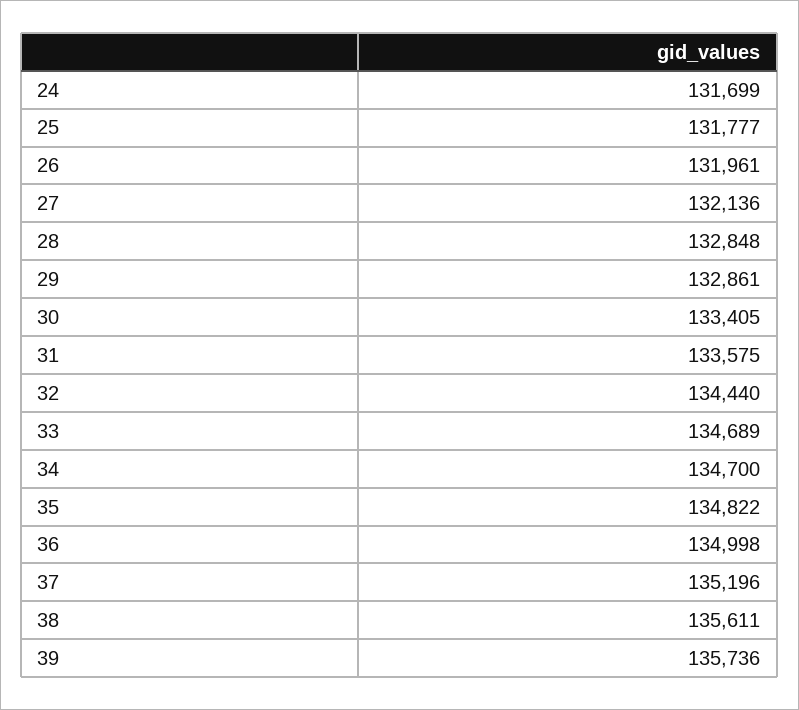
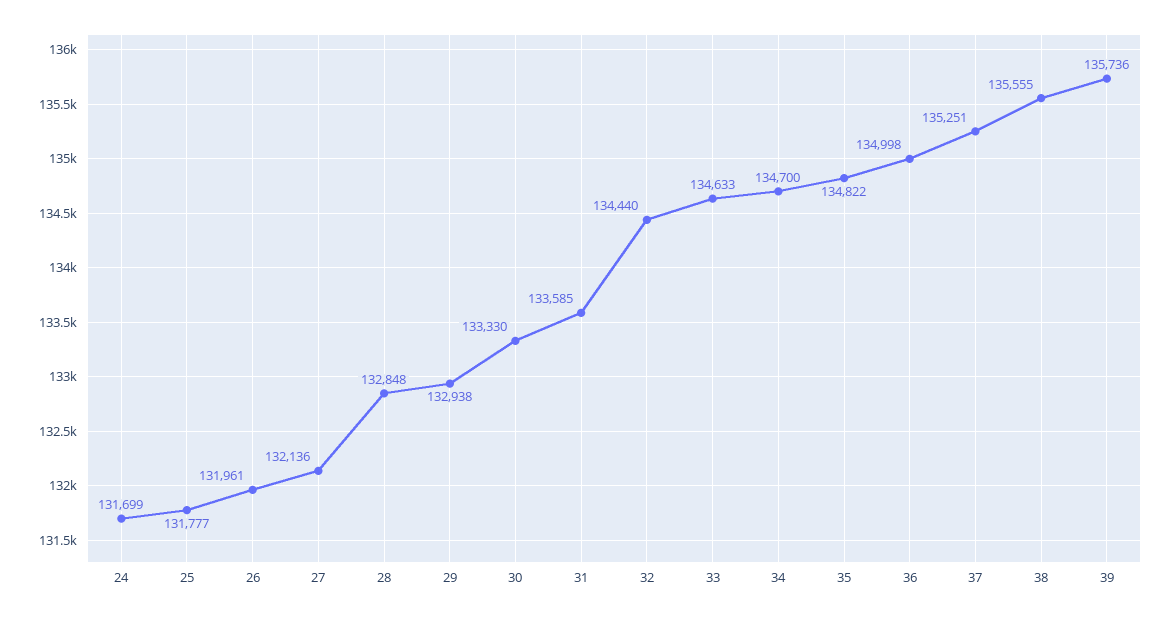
  {
    "24": 131699,
    "25": 131777,
    "26": 131961,
    "27": 132136,
    "28": 132848,
-   "29": 132861,
+   "29": 132938,
-   "30": 133405,
+   "30": 133330,
-   "31": 133575,
+   "31": 133585,
    "32": 134440,
-   "33": 134689,
+   "33": 134633,
    "34": 134700,
    "35": 134822,
    "36": 134998,
-   "37": 135196,
+   "37": 135251,
-   "38": 135611,
+   "38": 135555,
    "39": 135736
  }

